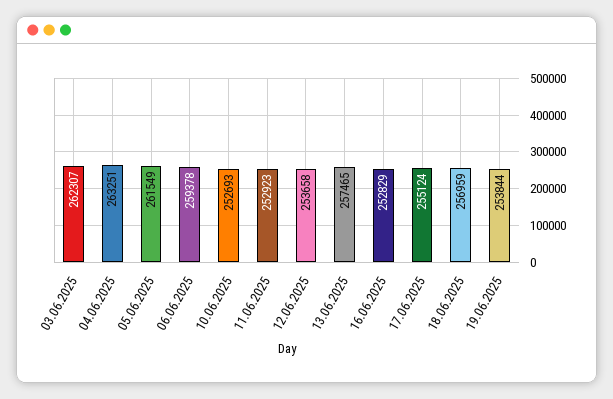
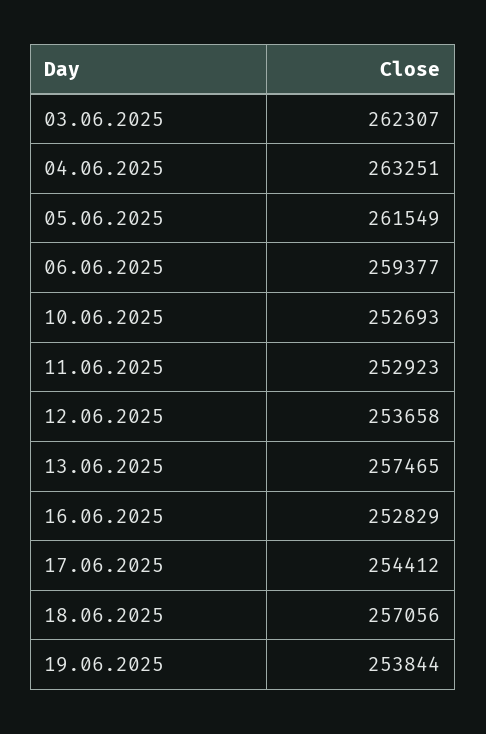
  {
    "03.06.2025": 262307,
    "04.06.2025": 263251,
    "05.06.2025": 261549,
-   "06.06.2025": 259378,
+   "06.06.2025": 259377,
    "10.06.2025": 252693,
    "11.06.2025": 252923,
    "12.06.2025": 253658,
    "13.06.2025": 257465,
    "16.06.2025": 252829,
-   "17.06.2025": 255124,
+   "17.06.2025": 254412,
-   "18.06.2025": 256959,
+   "18.06.2025": 257056,
    "19.06.2025": 253844
  }

